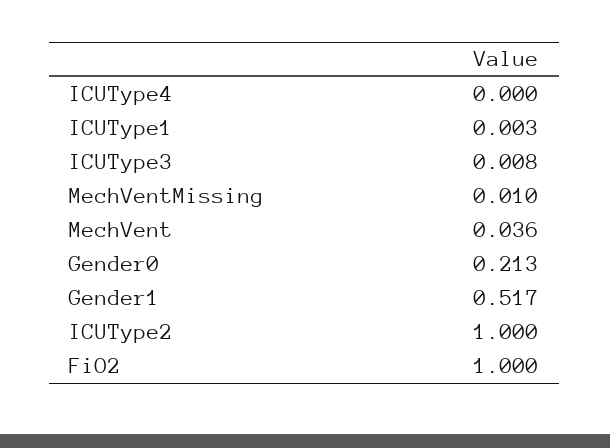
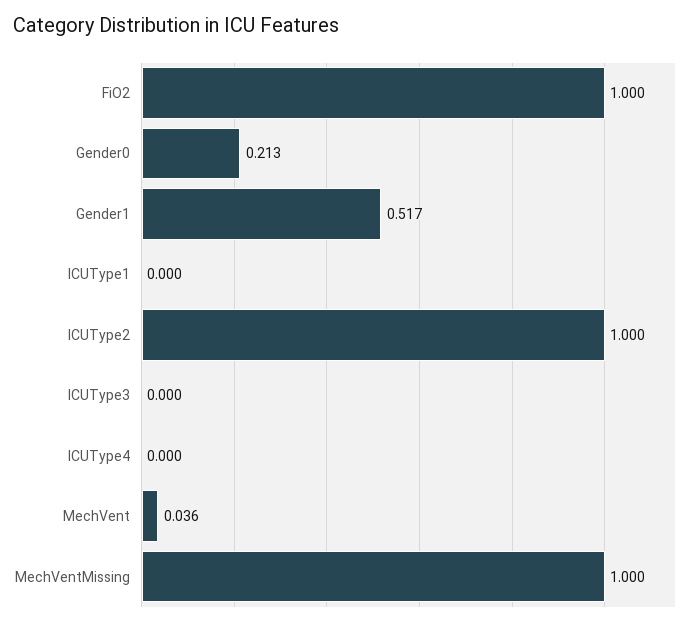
  {
    "ICUType4": 0,
-   "ICUType1": 0.003,
+   "ICUType1": 0,
-   "ICUType3": 0.008,
+   "ICUType3": 0,
-   "MechVentMissing": 0.01,
+   "MechVentMissing": 1,
    "MechVent": 0.036,
    "Gender0": 0.213,
    "Gender1": 0.517,
    "ICUType2": 1,
    "FiO2": 1
  }

